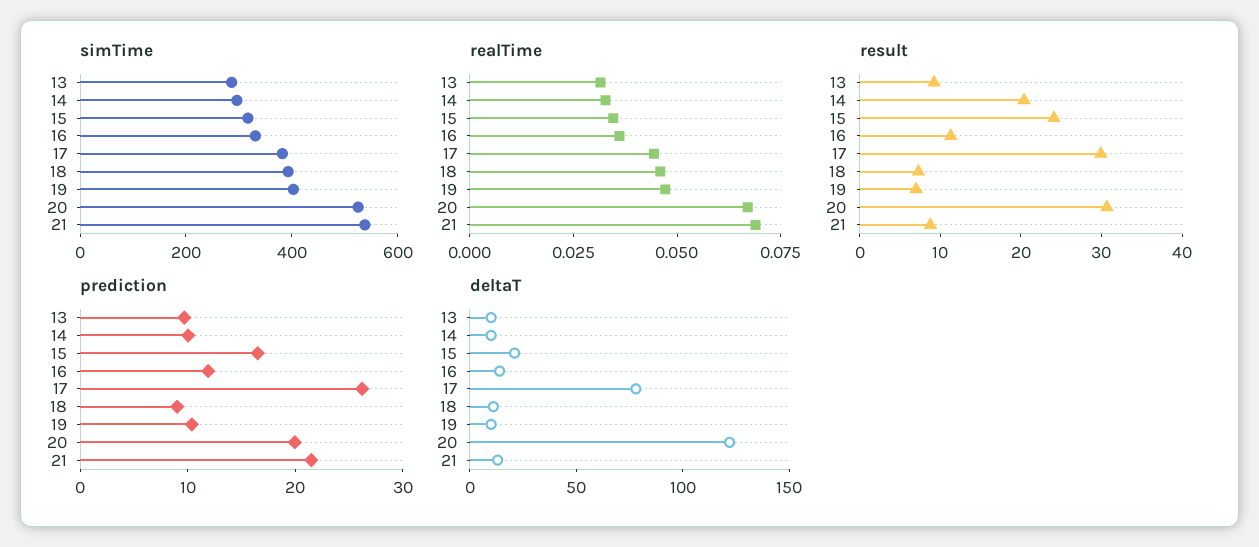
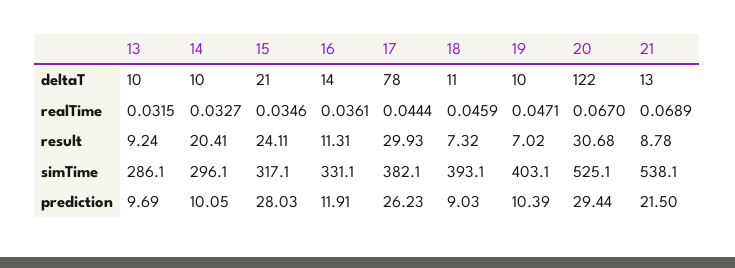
  {
    "simTime": {
      "13": 286.1,
      "14": 296.1,
      "15": 317.1,
      "16": 331.1,
      "17": 382.1,
      "18": 393.1,
      "19": 403.1,
      "20": 525.1,
      "21": 538.1
    },
    "realTime": {
      "13": 0.0315,
      "14": 0.0327,
      "15": 0.0346,
      "16": 0.0361,
      "17": 0.0444,
      "18": 0.0459,
      "19": 0.0471,
      "20": 0.067,
      "21": 0.0689
    },
    "result": {
      "13": 9.24,
      "14": 20.41,
      "15": 24.11,
      "16": 11.31,
      "17": 29.93,
      "18": 7.32,
      "19": 7.02,
      "20": 30.68,
      "21": 8.78
    },
    "prediction": {
      "13": 9.69,
      "14": 10.05,
-     "15": 16,
+     "15": 28.03,
      "16": 11.91,
      "17": 26.23,
      "18": 9.03,
      "19": 10.39,
-     "20": 20,
+     "20": 29.44,
      "21": 21.5
    },
    "deltaT": {
      "13": 10,
      "14": 10,
      "15": 21,
      "16": 14,
      "17": 78,
      "18": 11,
      "19": 10,
      "20": 122,
      "21": 13
    }
  }

